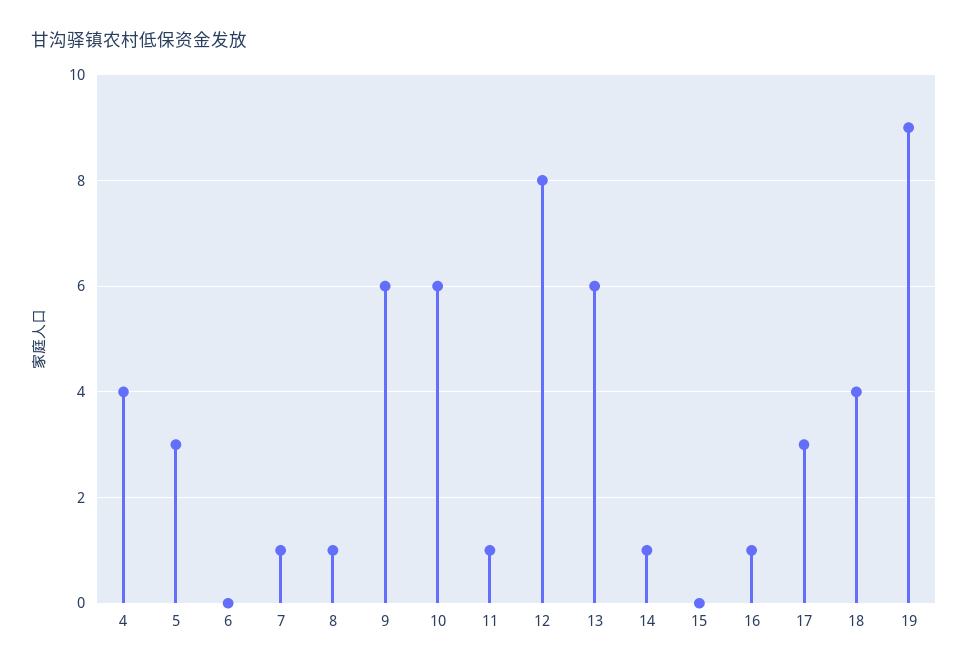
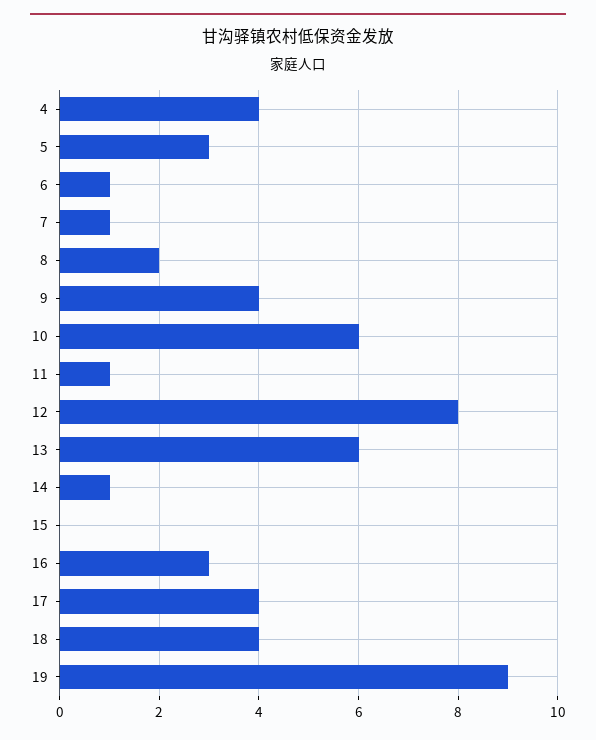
  {
    "4": 4,
    "5": 3,
-   "6": 0,
+   "6": 1,
    "7": 1,
-   "8": 1,
+   "8": 2,
-   "9": 6,
+   "9": 4,
    "10": 6,
    "11": 1,
    "12": 8,
    "13": 6,
    "14": 1,
    "15": 0,
-   "16": 1,
+   "16": 3,
-   "17": 3,
+   "17": 4,
    "18": 4,
    "19": 9
  }

